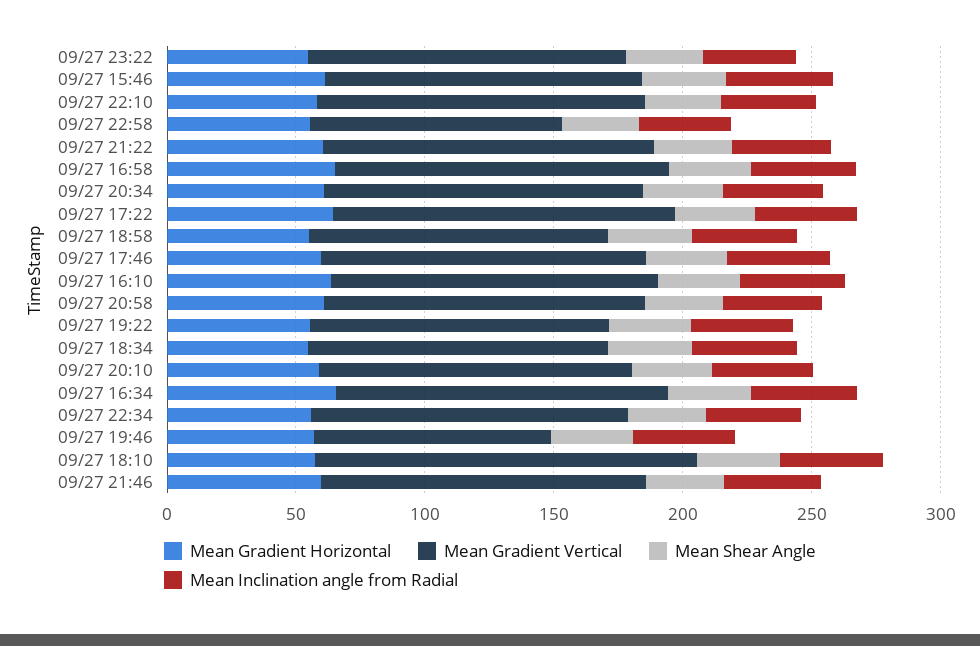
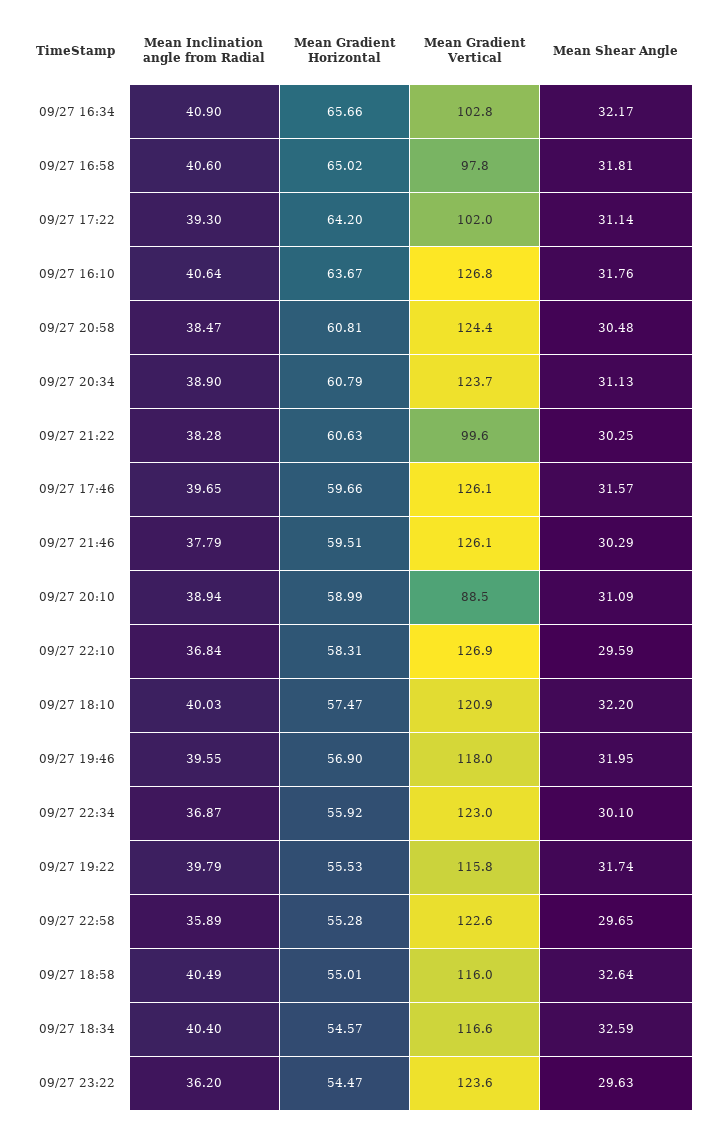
  {
    "Mean Gradient Horizontal": {
      "09/27 23:22": 54.47,
-     "09/27 15:46": 60,
      "09/27 22:10": 58.31,
      "09/27 22:58": 55.28,
      "09/27 21:22": 60.63,
      "09/27 16:58": 65.02,
      "09/27 20:34": 60.79,
      "09/27 17:22": 64.2,
      "09/27 18:58": 55.01,
      "09/27 17:46": 59.66,
      "09/27 16:10": 63.67,
      "09/27 20:58": 60.81,
      "09/27 19:22": 55.53,
      "09/27 18:34": 54.57,
      "09/27 20:10": 58.99,
      "09/27 16:34": 65.66,
      "09/27 22:34": 55.92,
      "09/27 19:46": 56.9,
      "09/27 18:10": 57.47,
      "09/27 21:46": 59.51
    },
    "Mean Gradient Vertical": {
      "09/27 23:22": 123.6,
-     "09/27 15:46": 120,
      "09/27 22:10": 126.9,
-     "09/27 22:58": 100,
+     "09/27 22:58": 122.6,
-     "09/27 21:22": 130,
+     "09/27 21:22": 99.6,
-     "09/27 16:58": 130,
+     "09/27 16:58": 97.8,
      "09/27 20:34": 123.7,
-     "09/27 17:22": 130,
+     "09/27 17:22": 102,
      "09/27 18:58": 116,
      "09/27 17:46": 126.1,
      "09/27 16:10": 126.8,
      "09/27 20:58": 124.4,
      "09/27 19:22": 115.8,
      "09/27 18:34": 116.6,
-     "09/27 20:10": 120,
+     "09/27 20:10": 88.5,
-     "09/27 16:34": 130,
+     "09/27 16:34": 102.8,
      "09/27 22:34": 123,
-     "09/27 19:46": 90,
+     "09/27 19:46": 118,
-     "09/27 18:10": 150,
+     "09/27 18:10": 120.9,
      "09/27 21:46": 126.1
    },
    "Mean Shear Angle": {
      "09/27 23:22": 29.63,
-     "09/27 15:46": 30,
      "09/27 22:10": 29.59,
      "09/27 22:58": 29.65,
      "09/27 21:22": 30.25,
      "09/27 16:58": 31.81,
      "09/27 20:34": 31.13,
      "09/27 17:22": 31.14,
      "09/27 18:58": 32.64,
      "09/27 17:46": 31.57,
      "09/27 16:10": 31.76,
      "09/27 20:58": 30.48,
      "09/27 19:22": 31.74,
      "09/27 18:34": 32.59,
      "09/27 20:10": 31.09,
      "09/27 16:34": 32.17,
      "09/27 22:34": 30.1,
      "09/27 19:46": 31.95,
      "09/27 18:10": 32.2,
      "09/27 21:46": 30.29
    },
    "Mean Inclination angle from Radial": {
      "09/27 23:22": 36.2,
-     "09/27 15:46": 40,
      "09/27 22:10": 36.84,
      "09/27 22:58": 35.89,
      "09/27 21:22": 38.28,
      "09/27 16:58": 40.6,
      "09/27 20:34": 38.9,
      "09/27 17:22": 39.3,
      "09/27 18:58": 40.49,
      "09/27 17:46": 39.65,
      "09/27 16:10": 40.64,
      "09/27 20:58": 38.47,
      "09/27 19:22": 39.79,
      "09/27 18:34": 40.4,
      "09/27 20:10": 38.94,
      "09/27 16:34": 40.9,
      "09/27 22:34": 36.87,
      "09/27 19:46": 39.55,
      "09/27 18:10": 40.03,
      "09/27 21:46": 37.79
    }
  }

